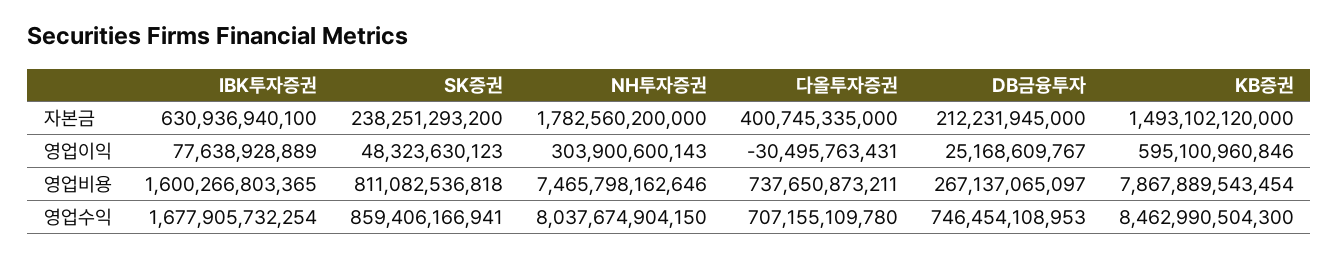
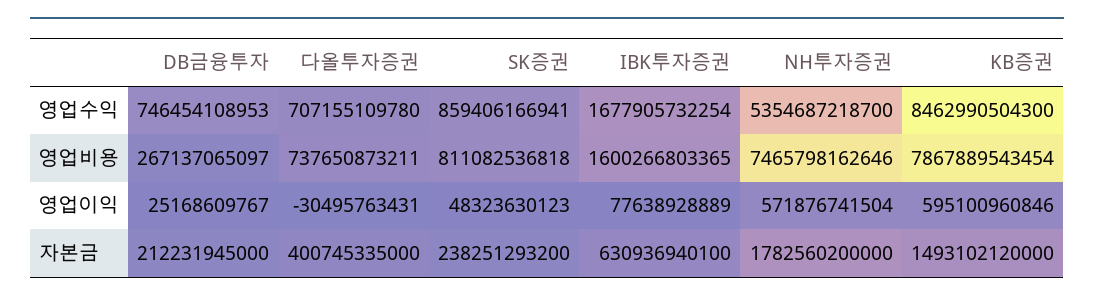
  {
    "IBK투자증권": {
      "자본금": 630936940100,
      "영업이익": 77638928889,
      "영업비용": 1600266803365,
      "영업수익": 1677905732254
    },
    "SK증권": {
      "자본금": 238251293200,
      "영업이익": 48323630123,
      "영업비용": 811082536818,
      "영업수익": 859406166941
    },
    "NH투자증권": {
      "자본금": 1782560200000,
-     "영업이익": 303900600143,
+     "영업이익": 571876741504,
      "영업비용": 7465798162646,
-     "영업수익": 8037674904150
+     "영업수익": 5354687218700
    },
    "다올투자증권": {
      "자본금": 400745335000,
      "영업이익": -30495763431,
      "영업비용": 737650873211,
      "영업수익": 707155109780
    },
    "DB금융투자": {
      "자본금": 212231945000,
      "영업이익": 25168609767,
      "영업비용": 267137065097,
      "영업수익": 746454108953
    },
    "KB증권": {
      "자본금": 1493102120000,
      "영업이익": 595100960846,
      "영업비용": 7867889543454,
      "영업수익": 8462990504300
    }
  }

